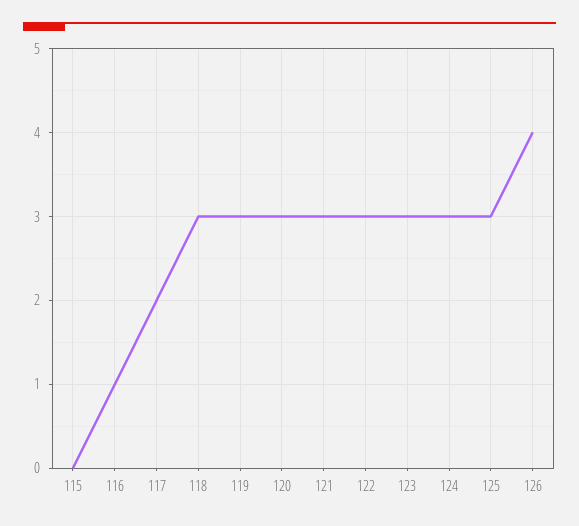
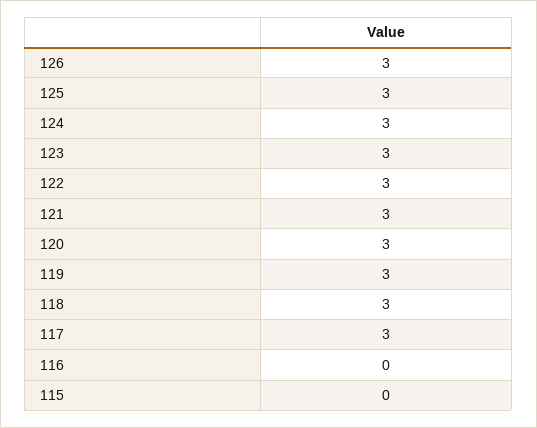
  {
    "115": 0,
-   "116": 1,
+   "116": 0,
-   "117": 2,
+   "117": 3,
    "118": 3,
    "119": 3,
    "120": 3,
    "121": 3,
    "122": 3,
    "123": 3,
    "124": 3,
    "125": 3,
-   "126": 4
+   "126": 3
  }

